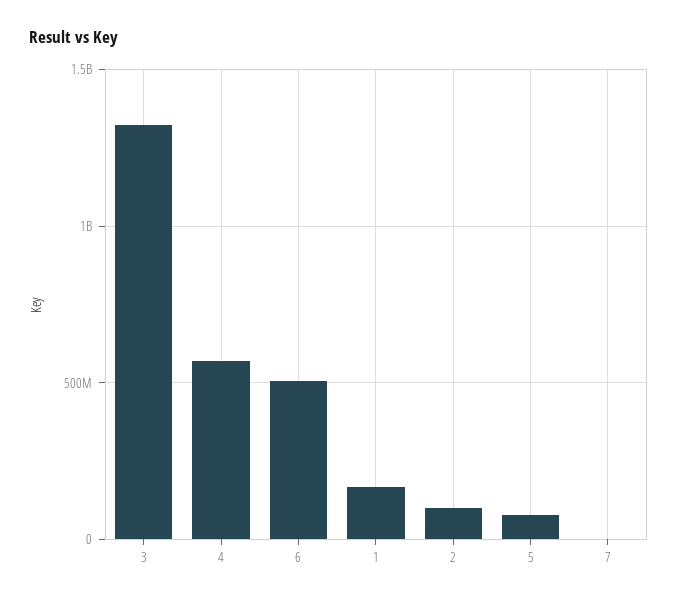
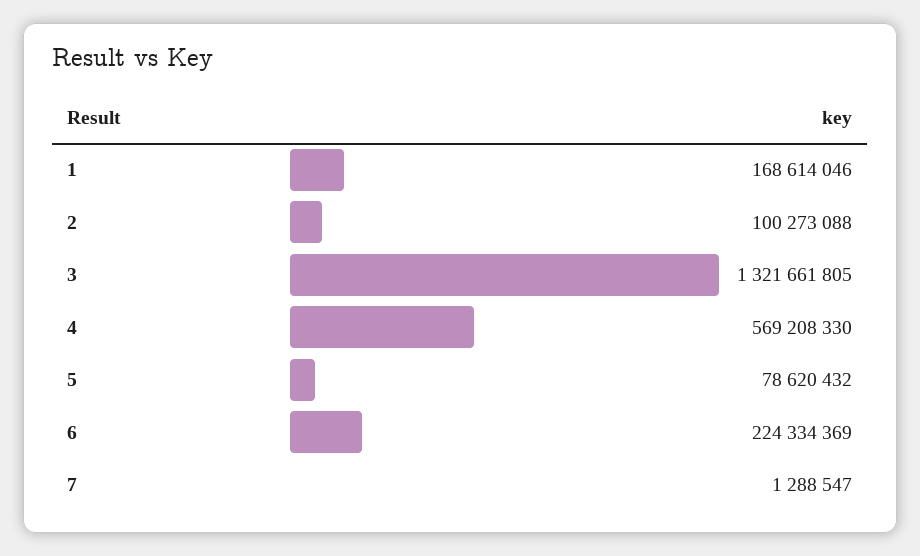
  {
    "3": 1321661805,
    "4": 569208330,
-   "6": 500000000,
+   "6": 224334369,
    "1": 168614046,
    "2": 100273088,
    "5": 78620432,
    "7": 1288547
  }

